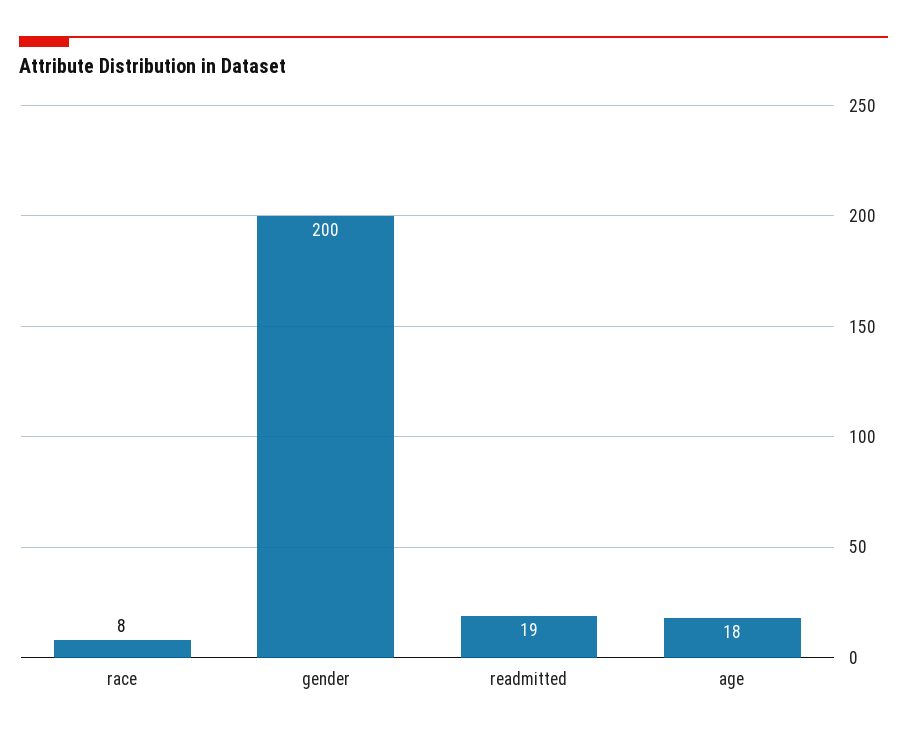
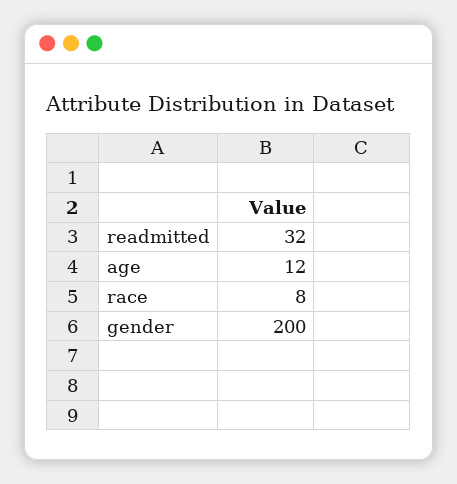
  {
    "race": 8,
    "gender": 200,
-   "readmitted": 19,
+   "readmitted": 32,
-   "age": 18
+   "age": 12
  }

